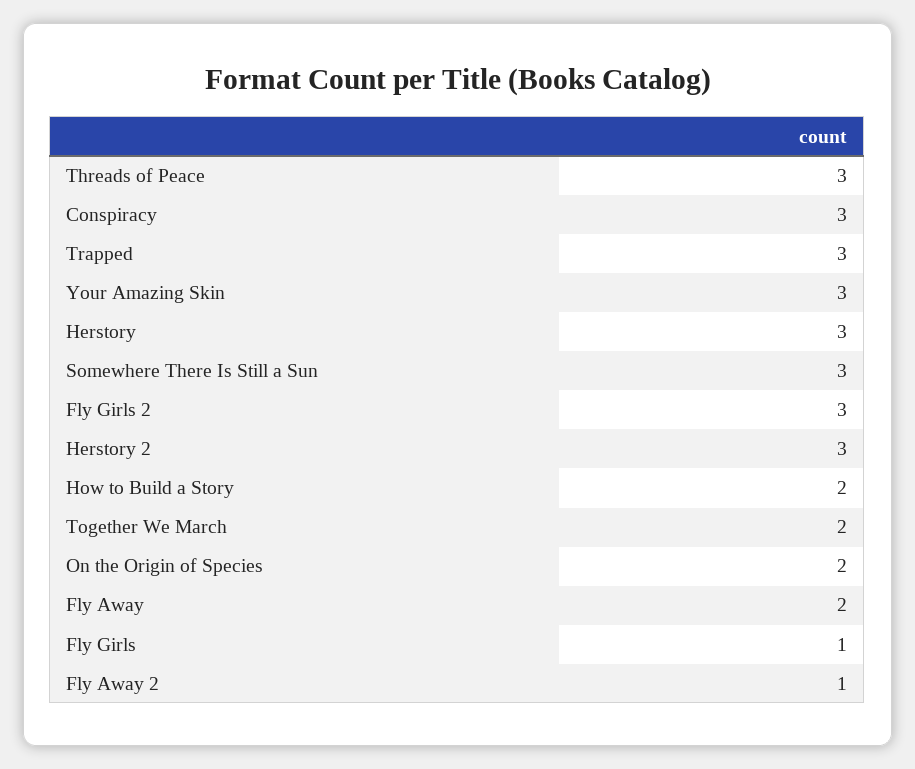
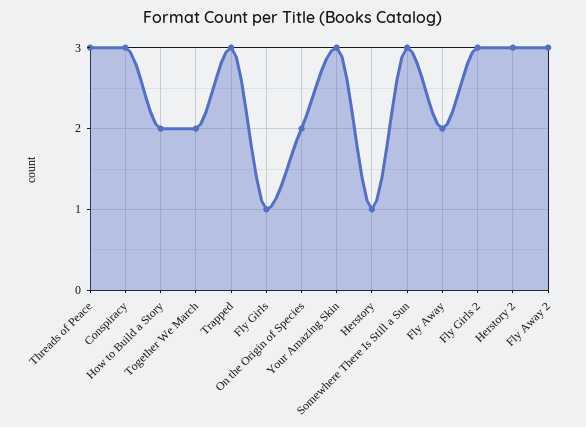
  {
    "Threads of Peace": 3,
    "Conspiracy": 3,
    "Trapped": 3,
    "Your Amazing Skin": 3,
-   "Herstory": 3,
+   "Herstory": 1,
    "Somewhere There Is Still a Sun": 3,
    "Fly Girls 2": 3,
    "Herstory 2": 3,
    "How to Build a Story": 2,
    "Together We March": 2,
    "On the Origin of Species": 2,
    "Fly Away": 2,
    "Fly Girls": 1,
-   "Fly Away 2": 1
+   "Fly Away 2": 3
  }

